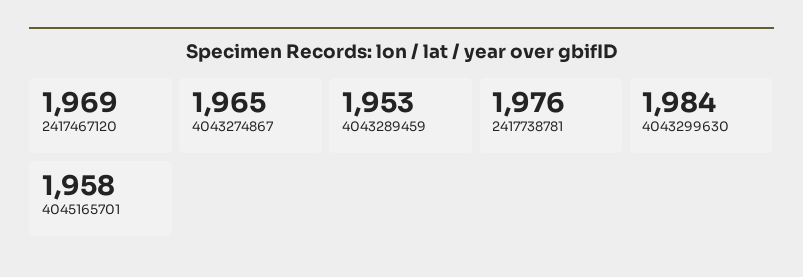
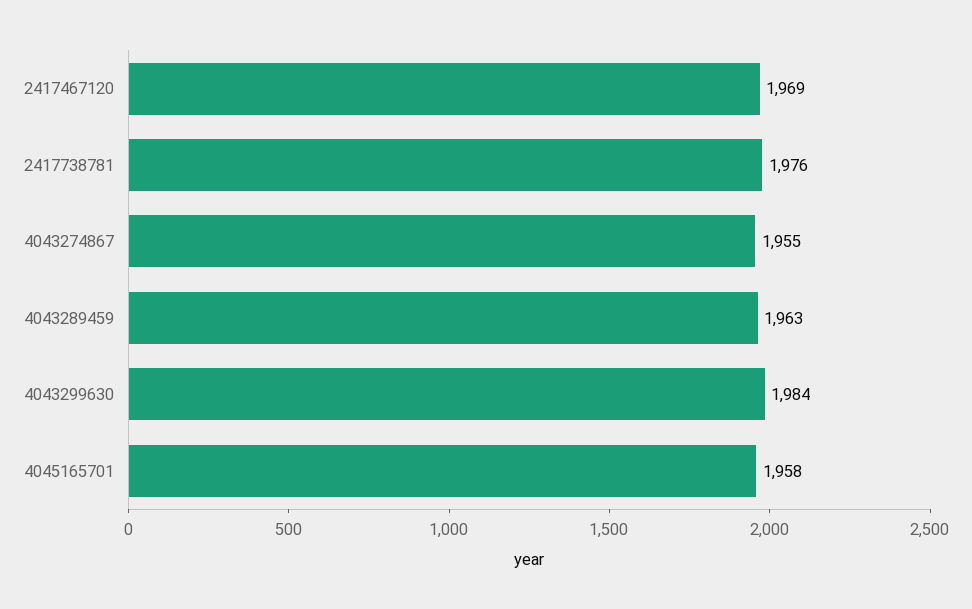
  {
    "2417467120": 1969,
-   "4043274867": 1965,
+   "4043274867": 1955,
-   "4043289459": 1953,
+   "4043289459": 1963,
    "2417738781": 1976,
    "4043299630": 1984,
    "4045165701": 1958
  }

